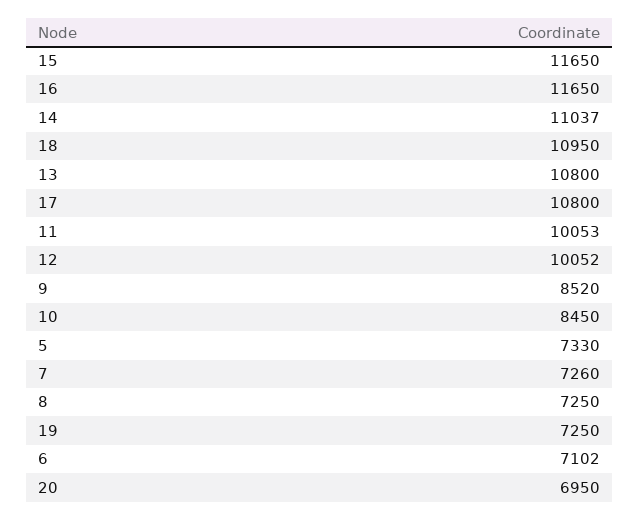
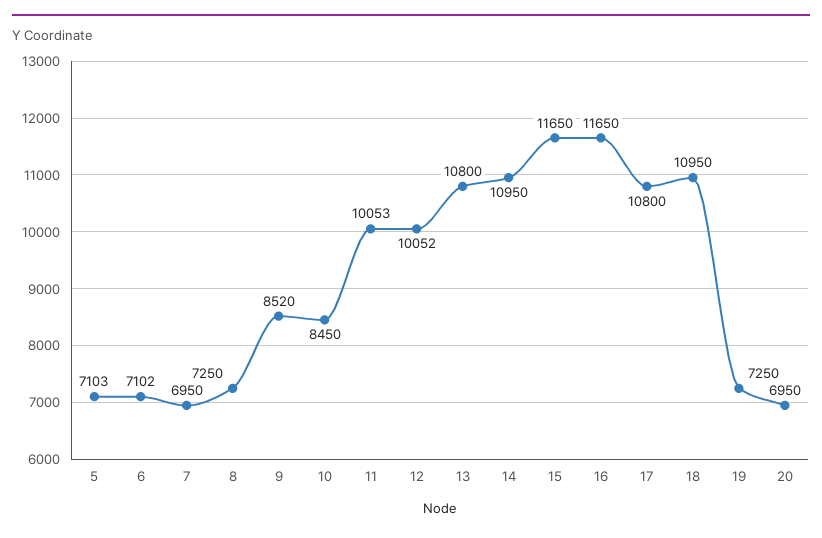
  {
    "15": 11650,
    "16": 11650,
-   "14": 11037,
+   "14": 10950,
    "18": 10950,
    "13": 10800,
    "17": 10800,
    "11": 10053,
    "12": 10052,
    "9": 8520,
    "10": 8450,
-   "5": 7330,
+   "5": 7103,
-   "7": 7260,
+   "7": 6950,
    "8": 7250,
    "19": 7250,
    "6": 7102,
    "20": 6950
  }

